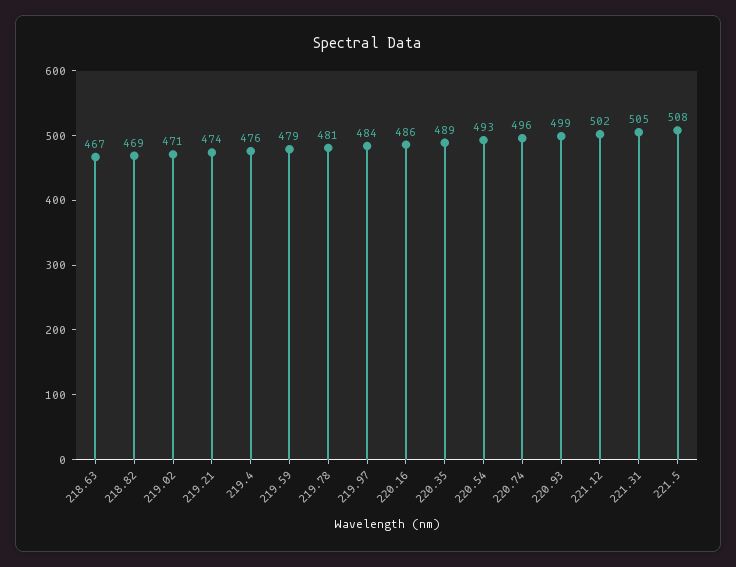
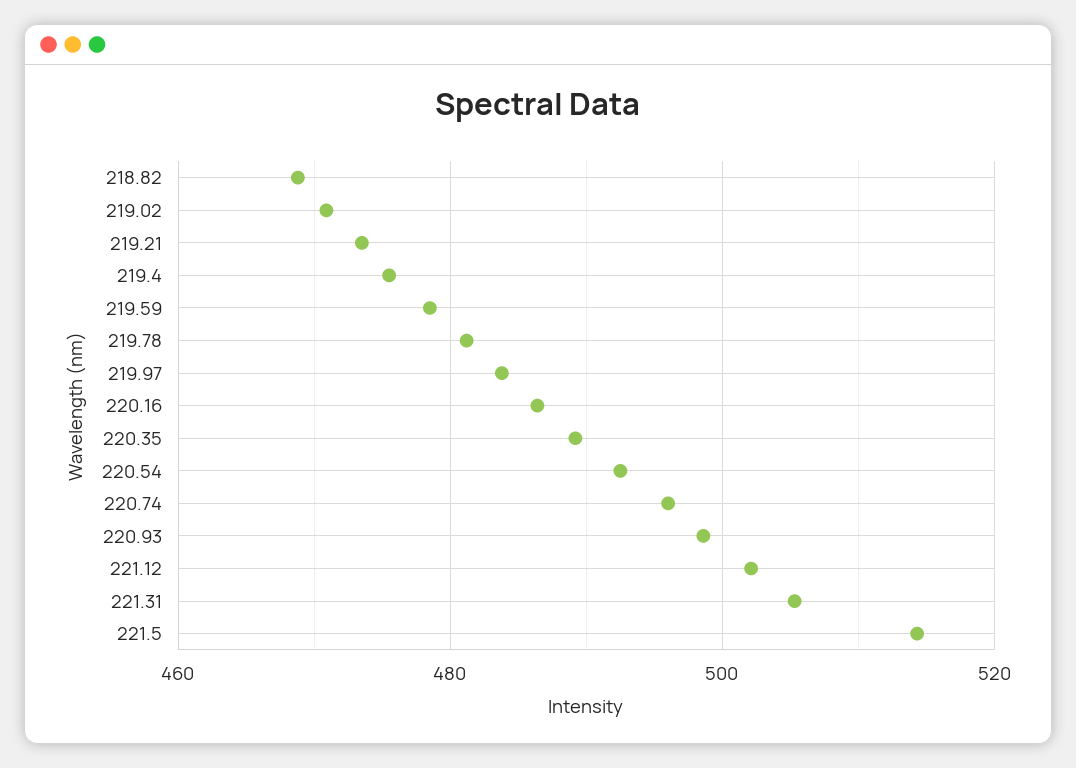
  {
-   "218.63": 467,
    "218.82": 469,
    "219.02": 471,
    "219.21": 474,
    "219.4": 476,
    "219.59": 479,
    "219.78": 481,
    "219.97": 484,
    "220.16": 486,
    "220.35": 489,
    "220.54": 493,
    "220.74": 496,
    "220.93": 499,
    "221.12": 502,
    "221.31": 505,
-   "221.5": 508
+   "221.5": 514
  }

